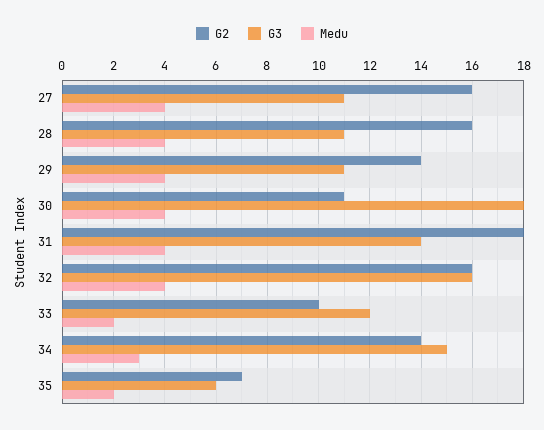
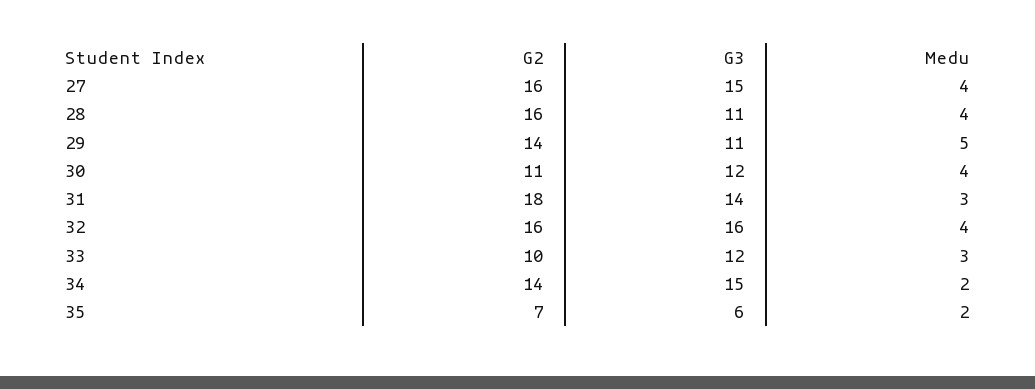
  {
    "G2": {
      "27": 16,
      "28": 16,
      "29": 14,
      "30": 11,
      "31": 18,
      "32": 16,
      "33": 10,
      "34": 14,
      "35": 7
    },
    "G3": {
-     "27": 11,
+     "27": 15,
      "28": 11,
      "29": 11,
-     "30": 18,
+     "30": 12,
      "31": 14,
      "32": 16,
      "33": 12,
      "34": 15,
      "35": 6
    },
    "Medu": {
      "27": 4,
      "28": 4,
-     "29": 4,
+     "29": 5,
      "30": 4,
-     "31": 4,
+     "31": 3,
      "32": 4,
-     "33": 2,
+     "33": 3,
-     "34": 3,
+     "34": 2,
      "35": 2
    }
  }

